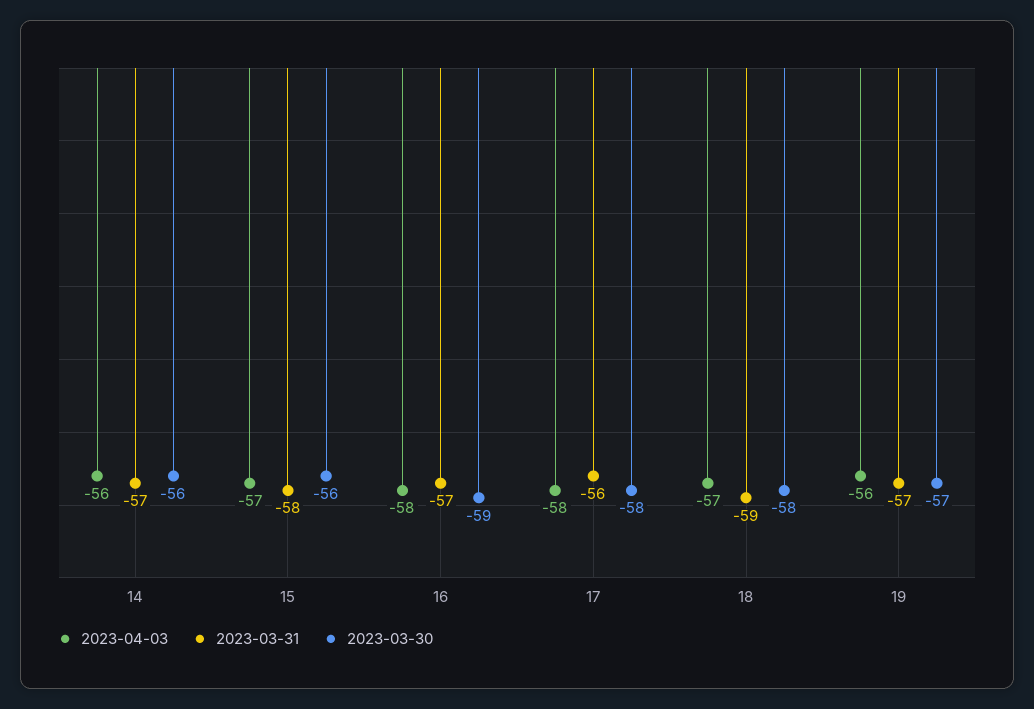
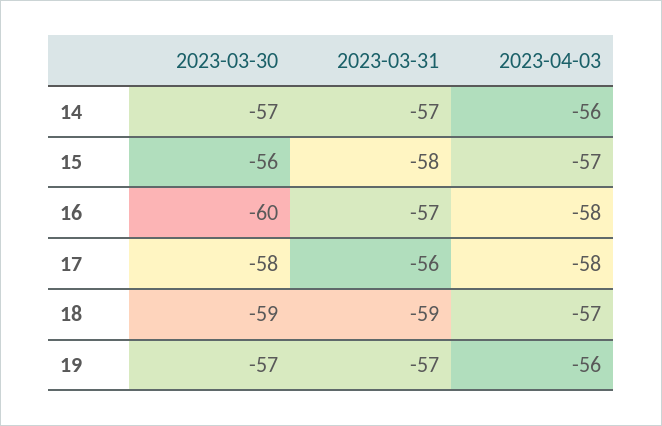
  {
    "2023-04-03": {
      "14": -56,
      "15": -57,
      "16": -58,
      "17": -58,
      "18": -57,
      "19": -56
    },
    "2023-03-31": {
      "14": -57,
      "15": -58,
      "16": -57,
      "17": -56,
      "18": -59,
      "19": -57
    },
    "2023-03-30": {
-     "14": -56,
+     "14": -57,
      "15": -56,
-     "16": -59,
+     "16": -60,
      "17": -58,
-     "18": -58,
+     "18": -59,
      "19": -57
    }
  }

